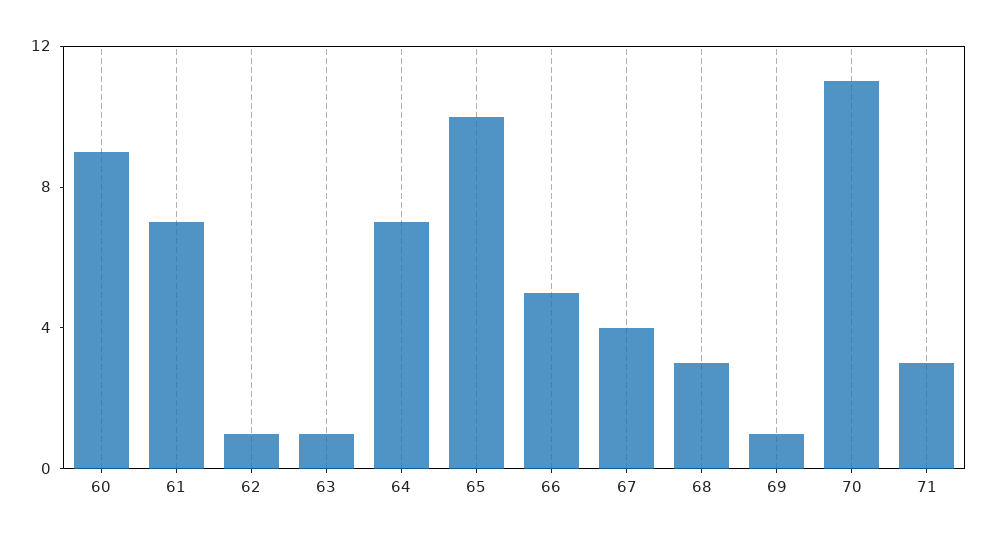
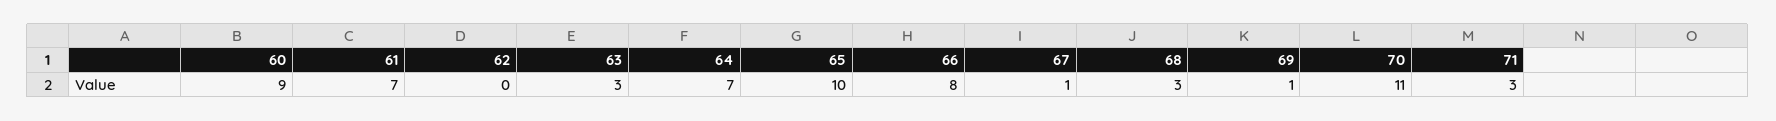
  {
    "60": 9,
    "61": 7,
-   "62": 1,
+   "62": 0,
-   "63": 1,
+   "63": 3,
    "64": 7,
    "65": 10,
-   "66": 5,
+   "66": 8,
-   "67": 4,
+   "67": 1,
    "68": 3,
    "69": 1,
    "70": 11,
    "71": 3
  }

